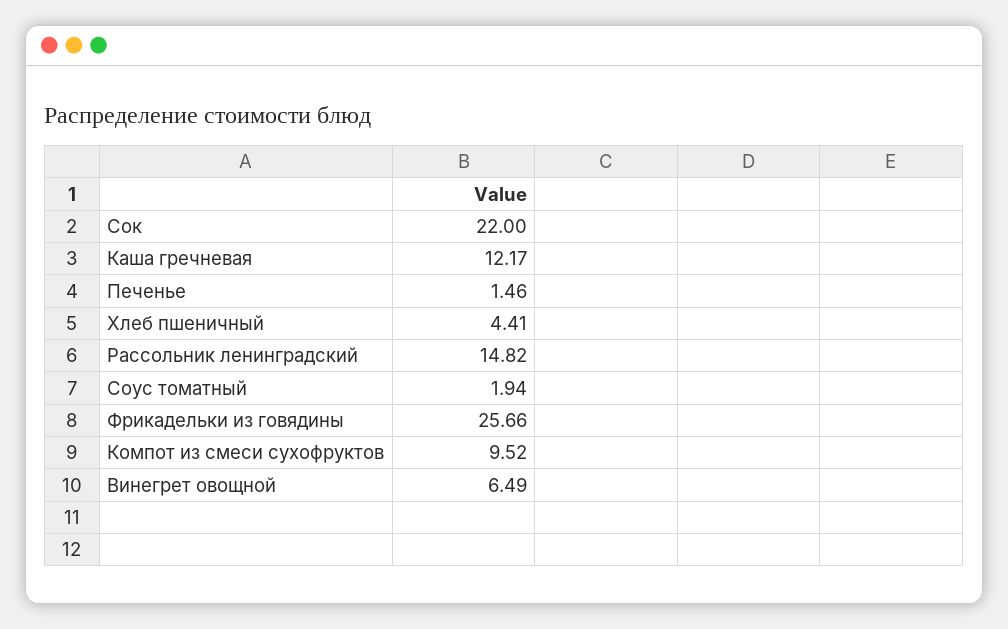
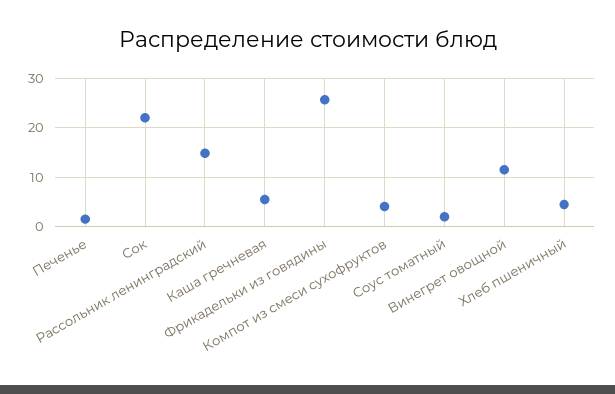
  {
    "Сок": 22,
-   "Каша гречневая": 12.17,
+   "Каша гречневая": 6,
    "Печенье": 1.46,
    "Хлеб пшеничный": 4.41,
    "Рассольник ленинградский": 14.82,
    "Соус томатный": 1.94,
    "Фрикадельки из говядины": 25.66,
-   "Компот из смеси сухофруктов": 9.52,
+   "Компот из смеси сухофруктов": 4,
-   "Винегрет овощной": 6.49
+   "Винегрет овощной": 12
  }

